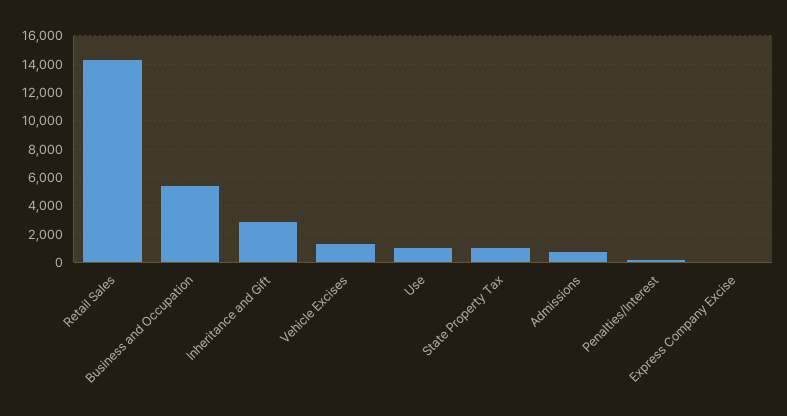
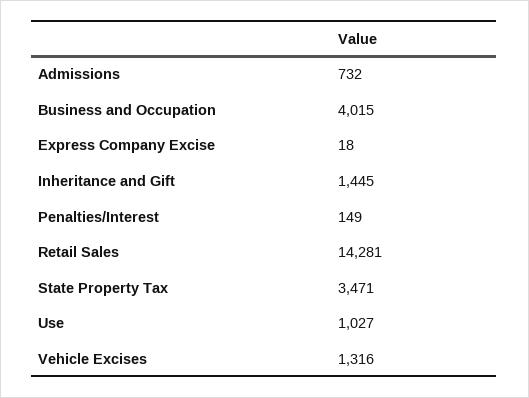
  {
    "Retail Sales": 14281,
-   "Business and Occupation": 5500,
+   "Business and Occupation": 4015,
-   "Inheritance and Gift": 3000,
+   "Inheritance and Gift": 1445,
    "Vehicle Excises": 1316,
    "Use": 1027,
-   "State Property Tax": 1000,
+   "State Property Tax": 3471,
    "Admissions": 732,
    "Penalties/Interest": 149,
    "Express Company Excise": 18
  }

